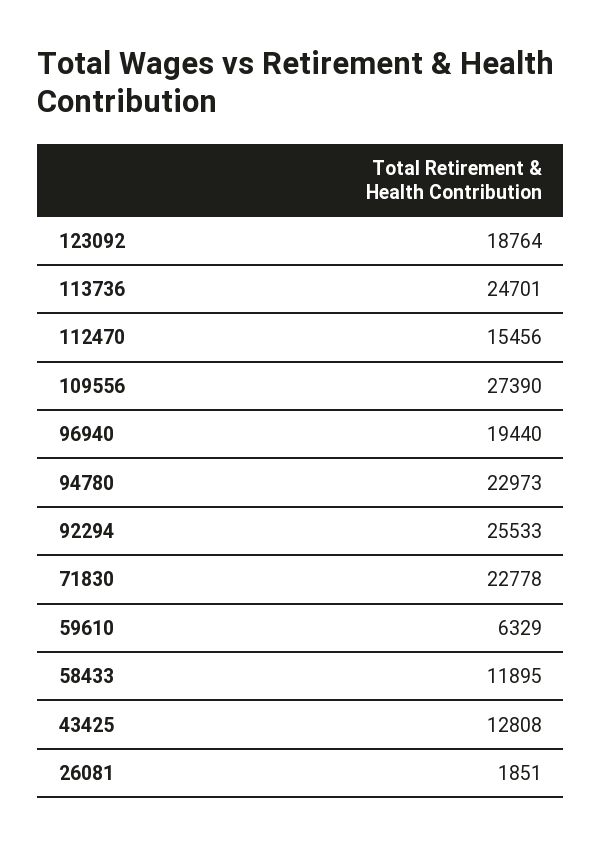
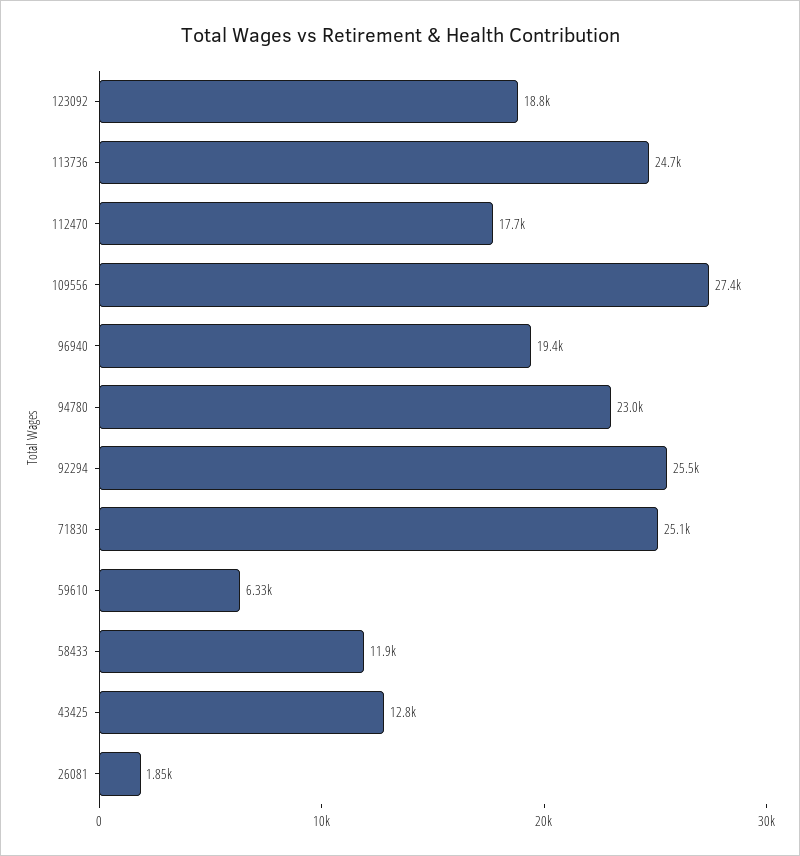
  {
    "123092": 18764,
    "113736": 24701,
-   "112470": 15456,
+   "112470": 17700,
    "109556": 27390,
    "96940": 19440,
    "94780": 22973,
    "92294": 25533,
-   "71830": 22778,
+   "71830": 25100,
    "59610": 6329,
    "58433": 11895,
    "43425": 12808,
    "26081": 1851
  }

